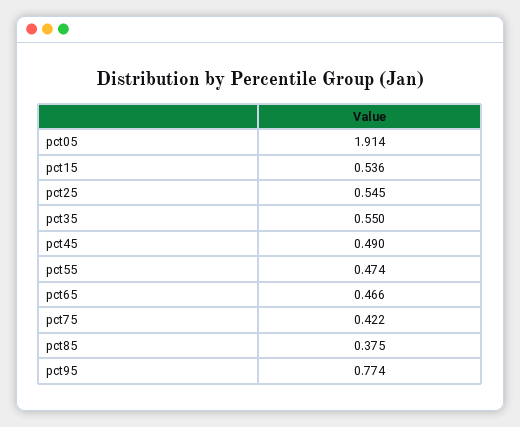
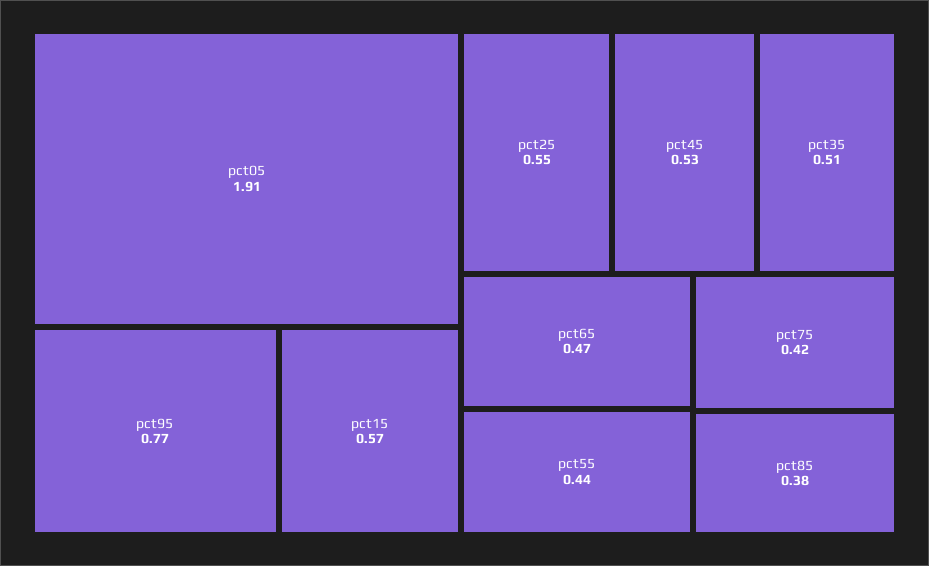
  {
    "pct05": 1.914,
-   "pct15": 0.536,
+   "pct15": 0.57,
    "pct25": 0.545,
-   "pct35": 0.55,
+   "pct35": 0.51,
-   "pct45": 0.49,
+   "pct45": 0.53,
-   "pct55": 0.474,
+   "pct55": 0.44,
    "pct65": 0.466,
    "pct75": 0.422,
    "pct85": 0.375,
    "pct95": 0.774
  }

